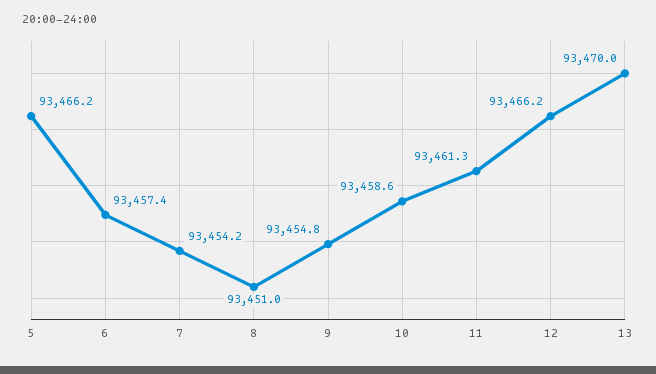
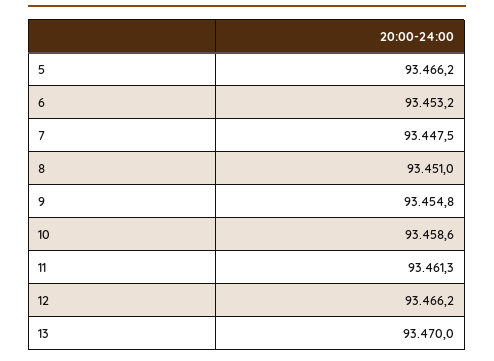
  {
    "5": 93466.2,
-   "6": 93457.4,
+   "6": 93453.2,
-   "7": 93454.2,
+   "7": 93447.5,
    "8": 93451,
    "9": 93454.8,
    "10": 93458.6,
    "11": 93461.3,
    "12": 93466.2,
    "13": 93470
  }

